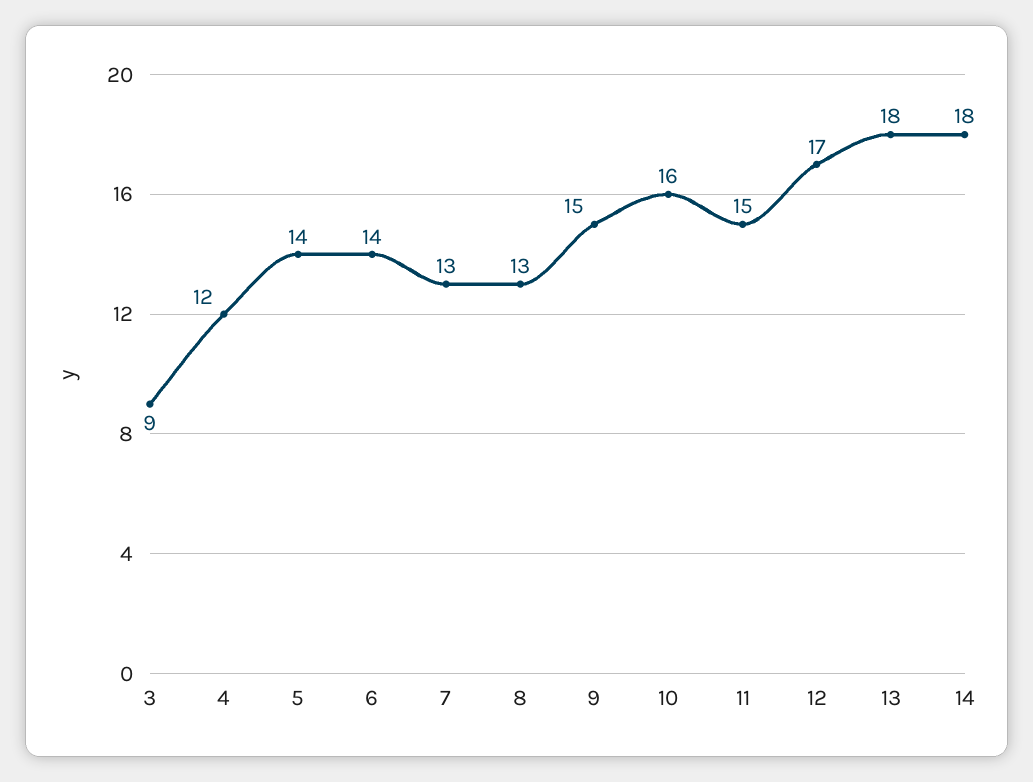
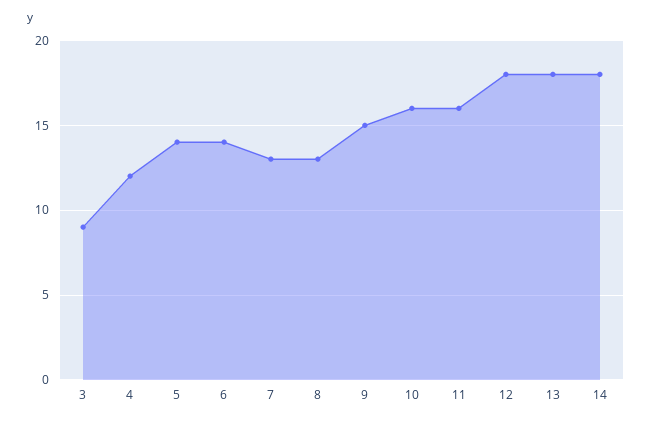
  {
    "3": 9,
    "4": 12,
    "5": 14,
    "6": 14,
    "7": 13,
    "8": 13,
    "9": 15,
    "10": 16,
-   "11": 15,
+   "11": 16,
-   "12": 17,
+   "12": 18,
    "13": 18,
    "14": 18
  }

